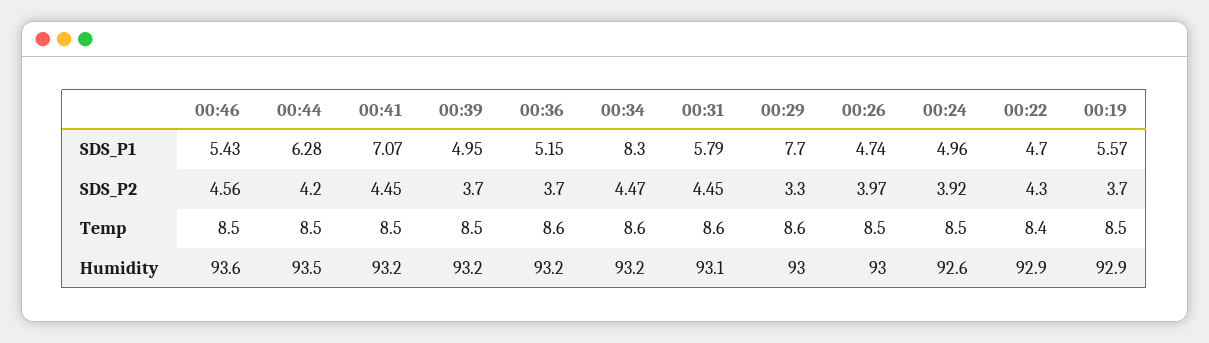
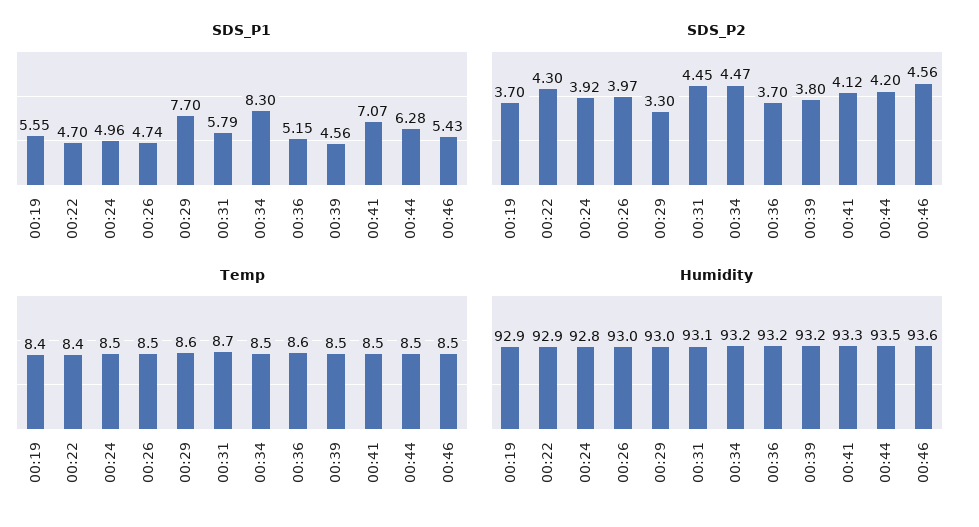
  {
    "SDS_P1": {
      "00:46": 5.43,
      "00:44": 6.28,
      "00:41": 7.07,
-     "00:39": 4.95,
+     "00:39": 4.56,
      "00:36": 5.15,
      "00:34": 8.3,
      "00:31": 5.79,
      "00:29": 7.7,
      "00:26": 4.74,
      "00:24": 4.96,
      "00:22": 4.7,
-     "00:19": 5.57
+     "00:19": 5.55
    },
    "SDS_P2": {
      "00:46": 4.56,
      "00:44": 4.2,
-     "00:41": 4.45,
+     "00:41": 4.12,
-     "00:39": 3.7,
+     "00:39": 3.8,
      "00:36": 3.7,
      "00:34": 4.47,
      "00:31": 4.45,
      "00:29": 3.3,
      "00:26": 3.97,
      "00:24": 3.92,
      "00:22": 4.3,
      "00:19": 3.7
    },
    "Temp": {
      "00:46": 8.5,
      "00:44": 8.5,
      "00:41": 8.5,
      "00:39": 8.5,
      "00:36": 8.6,
-     "00:34": 8.6,
+     "00:34": 8.5,
-     "00:31": 8.6,
+     "00:31": 8.7,
      "00:29": 8.6,
      "00:26": 8.5,
      "00:24": 8.5,
      "00:22": 8.4,
-     "00:19": 8.5
+     "00:19": 8.4
    },
    "Humidity": {
      "00:46": 93.6,
      "00:44": 93.5,
-     "00:41": 93.2,
+     "00:41": 93.3,
      "00:39": 93.2,
      "00:36": 93.2,
      "00:34": 93.2,
      "00:31": 93.1,
      "00:29": 93,
      "00:26": 93,
-     "00:24": 92.6,
+     "00:24": 92.8,
      "00:22": 92.9,
      "00:19": 92.9
    }
  }

